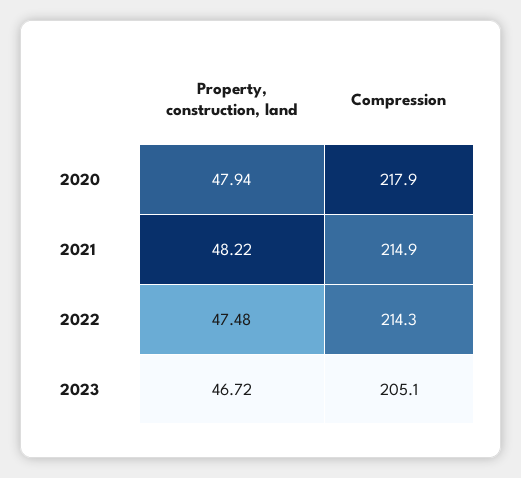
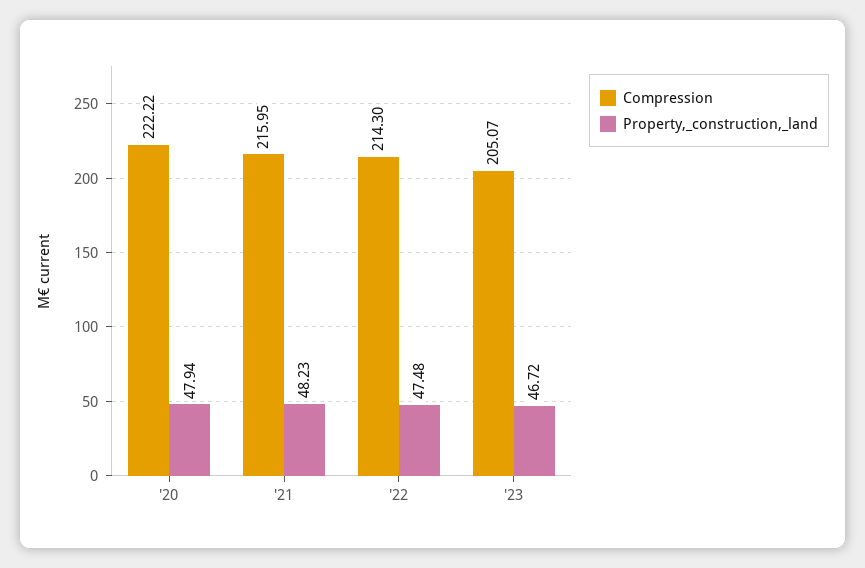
  {
    "Property, construction, land": {
      "2020": 47.94,
-     "2021": 48.22,
+     "2021": 48.23,
      "2022": 47.48,
      "2023": 46.72
    },
    "Compression": {
-     "2020": 217.9,
+     "2020": 222.22,
-     "2021": 214.9,
+     "2021": 215.95,
      "2022": 214.3,
      "2023": 205.07
    }
  }

